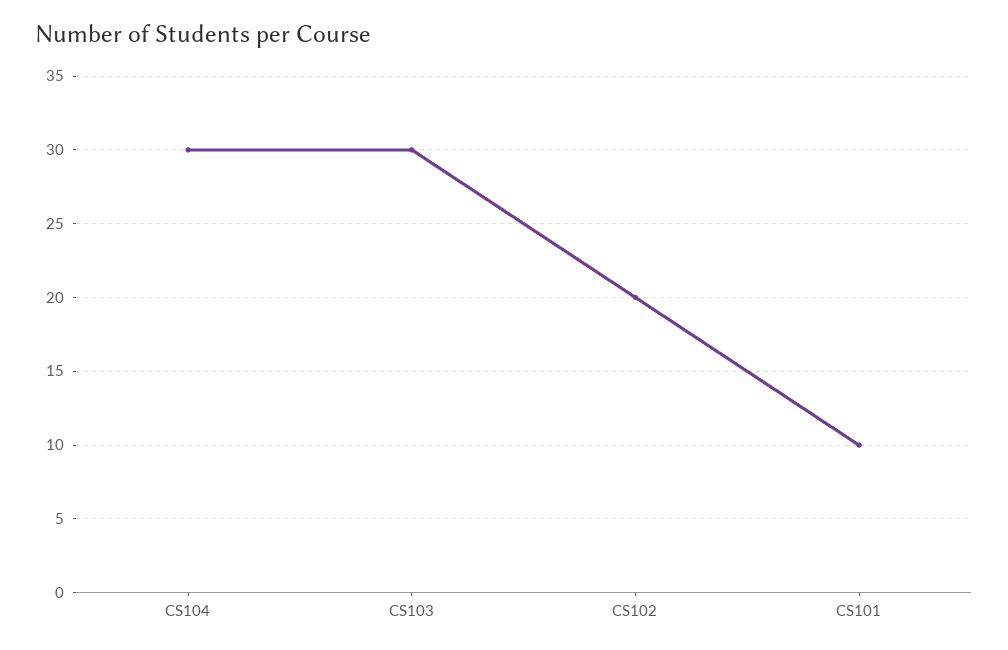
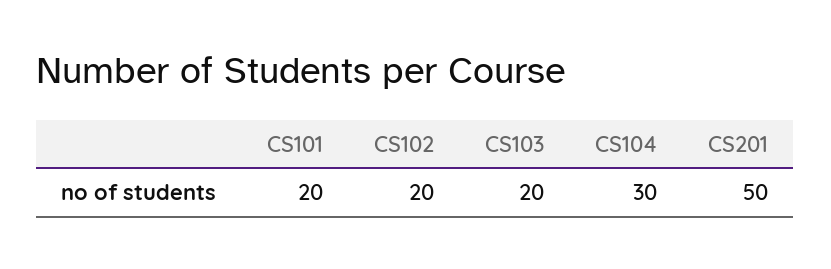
  {
    "CS104": 30,
-   "CS103": 30,
+   "CS103": 20,
    "CS102": 20,
-   "CS101": 10
+   "CS101": 20,
+   "CS201": 50
  }

